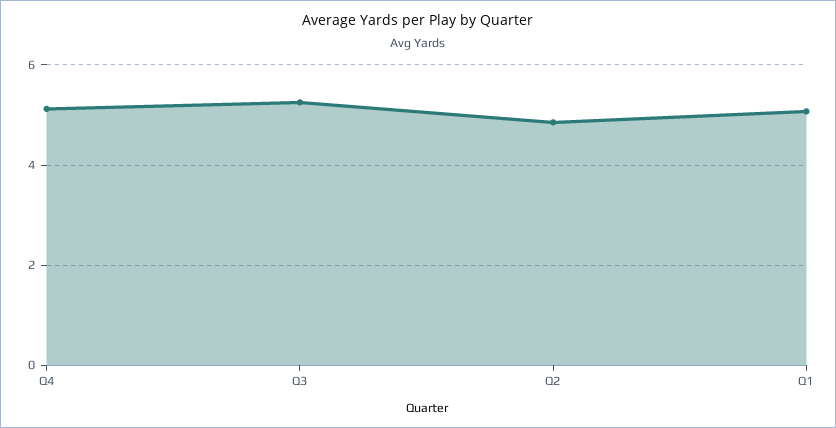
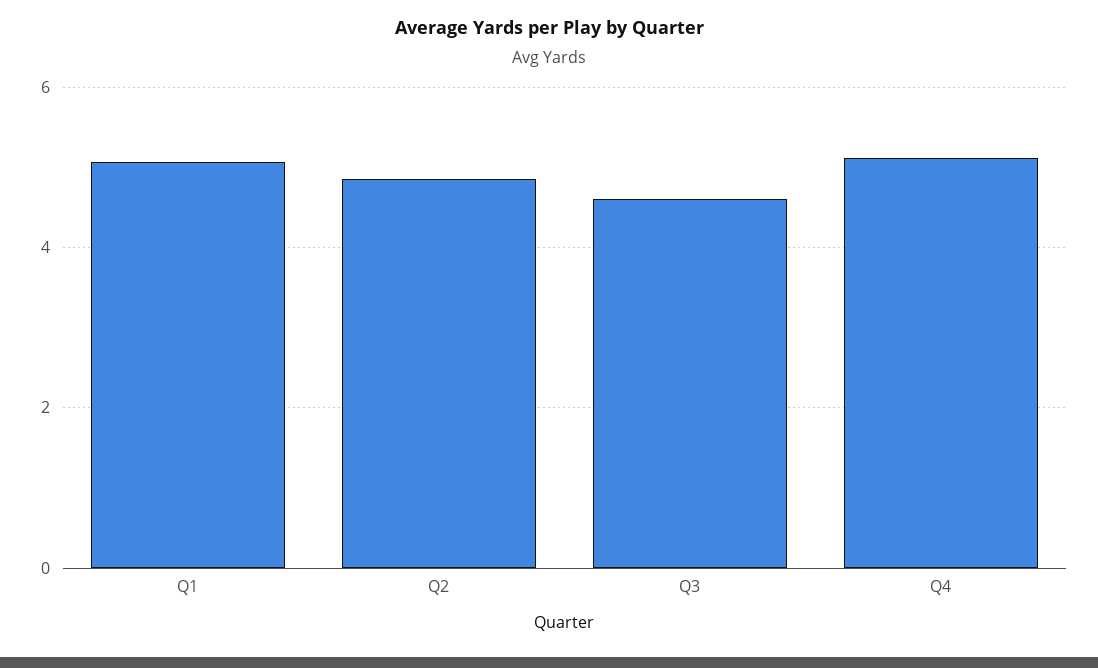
  {
    "Q4": 5.2,
-   "Q3": 5.2,
+   "Q3": 4.6,
    "Q2": 4.8,
    "Q1": 5
  }

